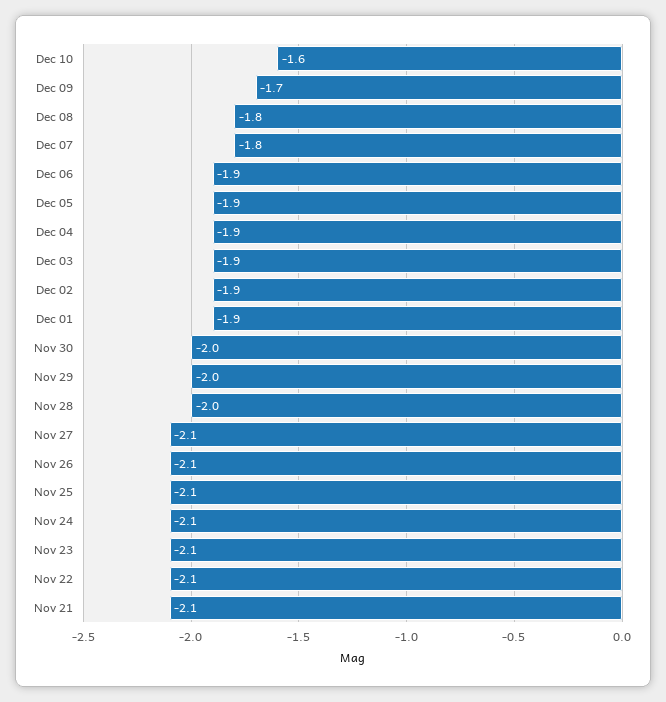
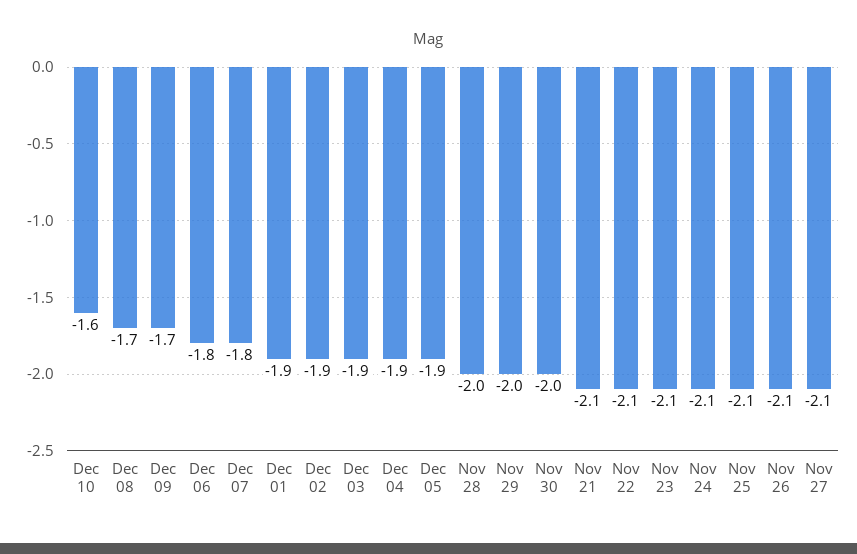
  {
    "Dec 10": -1.6,
    "Dec 09": -1.7,
-   "Dec 08": -1.8,
+   "Dec 08": -1.7,
    "Dec 07": -1.8,
-   "Dec 06": -1.9,
+   "Dec 06": -1.8,
    "Dec 05": -1.9,
    "Dec 04": -1.9,
    "Dec 03": -1.9,
    "Dec 02": -1.9,
    "Dec 01": -1.9,
    "Nov 30": -2,
    "Nov 29": -2,
    "Nov 28": -2,
    "Nov 27": -2.1,
    "Nov 26": -2.1,
    "Nov 25": -2.1,
    "Nov 24": -2.1,
    "Nov 23": -2.1,
    "Nov 22": -2.1,
    "Nov 21": -2.1
  }

